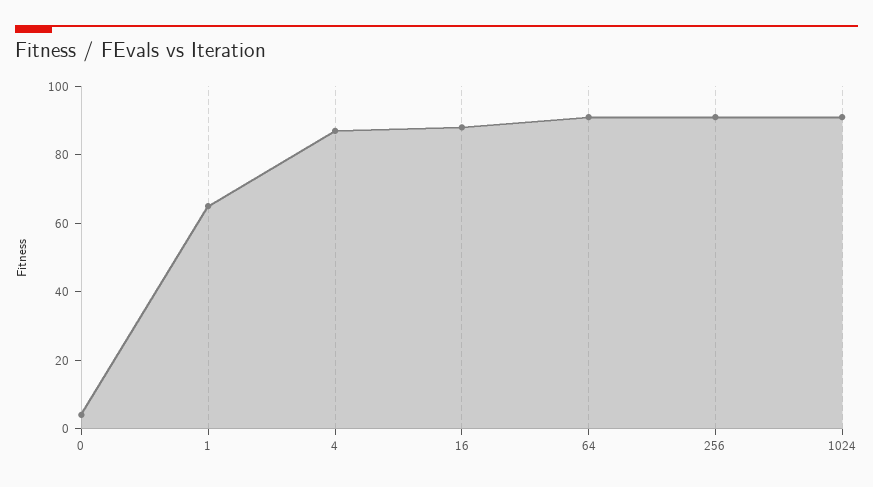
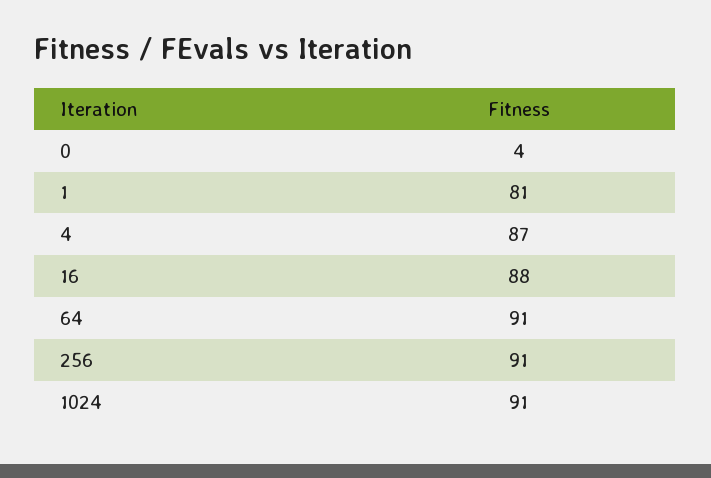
  {
    "0": 4,
-   "1": 65,
+   "1": 81,
    "4": 87,
    "16": 88,
    "64": 91,
    "256": 91,
    "1024": 91
  }

